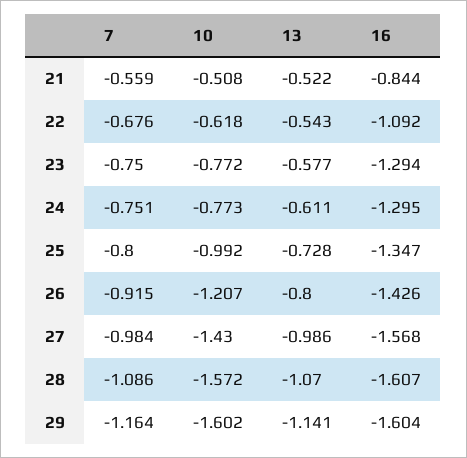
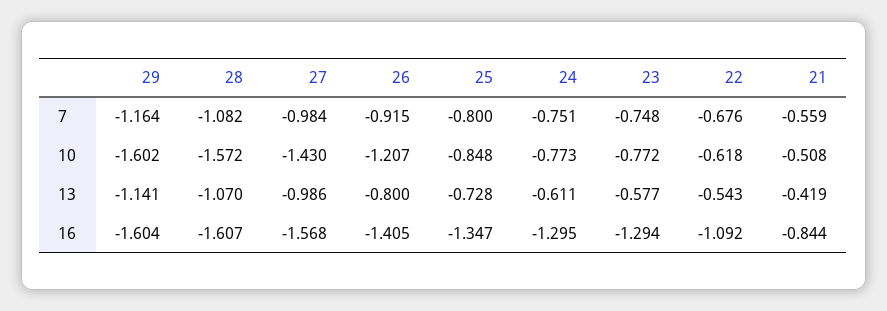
  {
    "7": {
      "21": -0.559,
      "22": -0.676,
-     "23": -0.75,
+     "23": -0.748,
      "24": -0.751,
      "25": -0.8,
      "26": -0.915,
      "27": -0.984,
-     "28": -1.086,
+     "28": -1.082,
      "29": -1.164
    },
    "10": {
      "21": -0.508,
      "22": -0.618,
      "23": -0.772,
      "24": -0.773,
-     "25": -0.992,
+     "25": -0.848,
      "26": -1.207,
      "27": -1.43,
      "28": -1.572,
      "29": -1.602
    },
    "13": {
-     "21": -0.522,
+     "21": -0.419,
      "22": -0.543,
      "23": -0.577,
      "24": -0.611,
      "25": -0.728,
      "26": -0.8,
      "27": -0.986,
      "28": -1.07,
      "29": -1.141
    },
    "16": {
      "21": -0.844,
      "22": -1.092,
      "23": -1.294,
      "24": -1.295,
      "25": -1.347,
-     "26": -1.426,
+     "26": -1.405,
      "27": -1.568,
      "28": -1.607,
      "29": -1.604
    }
  }

